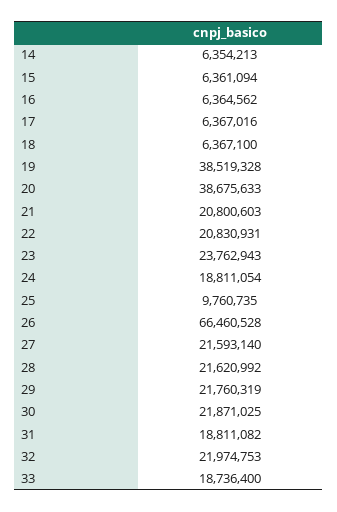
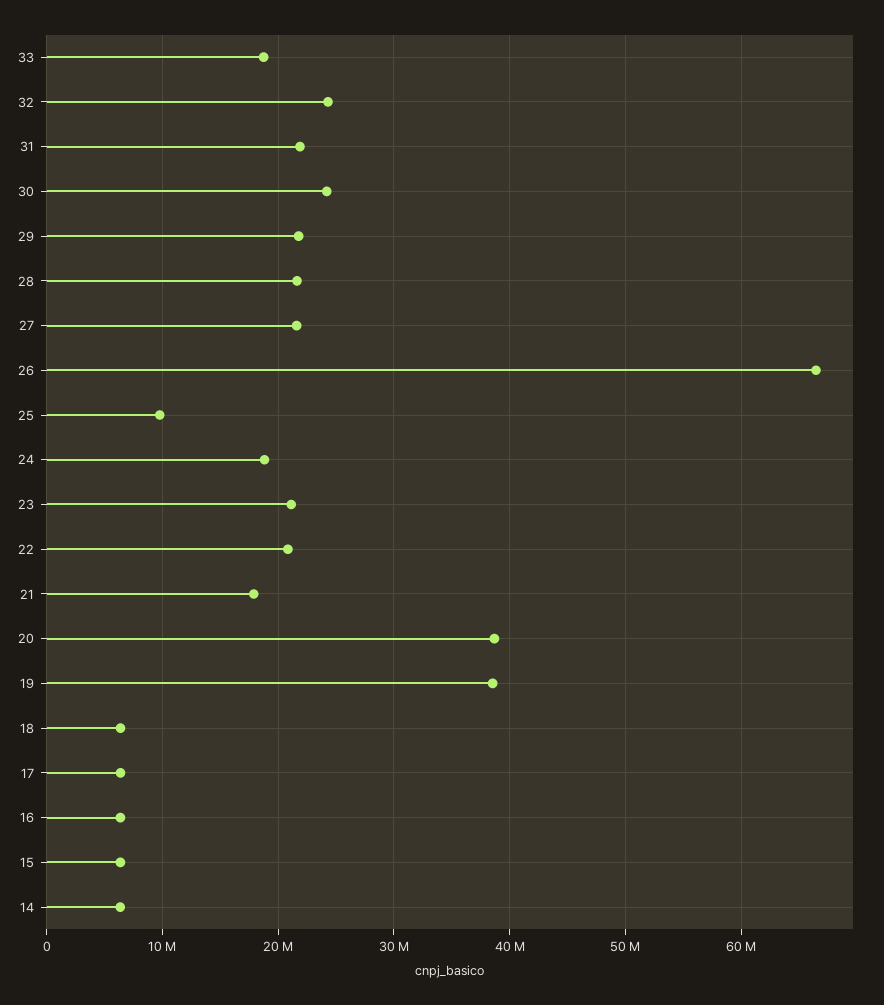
  {
    "14": 6354213,
    "15": 6361094,
    "16": 6364562,
    "17": 6367016,
    "18": 6367100,
    "19": 38519328,
    "20": 38675633,
-   "21": 20800603,
+   "21": 18000000,
    "22": 20830931,
-   "23": 23762943,
+   "23": 21000000,
    "24": 18811054,
    "25": 9760735,
    "26": 66460528,
    "27": 21593140,
    "28": 21620992,
    "29": 21760319,
-   "30": 21871025,
+   "30": 24000000,
-   "31": 18811082,
+   "31": 22000000,
-   "32": 21974753,
+   "32": 24000000,
    "33": 18736400
  }

